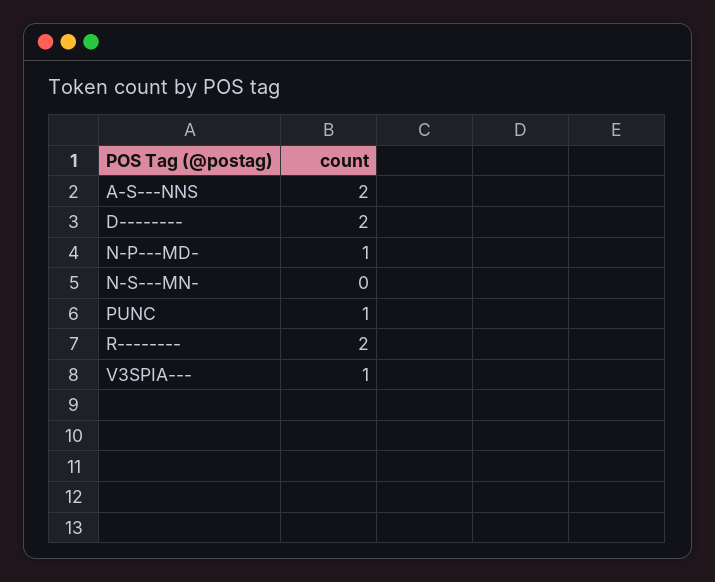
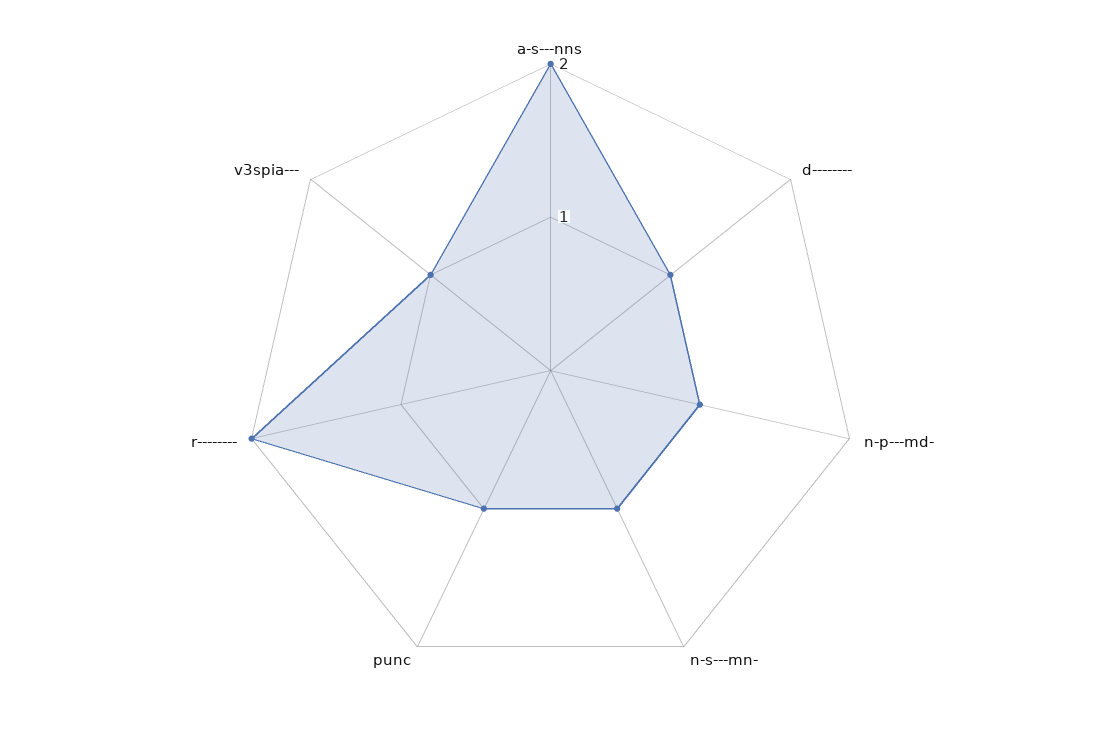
  {
    "A-S---NNS": 2,
-   "D--------": 2,
+   "D--------": 1,
    "N-P---MD-": 1,
-   "N-S---MN-": 0,
+   "N-S---MN-": 1,
    "PUNC": 1,
    "R--------": 2,
    "V3SPIA---": 1
  }

